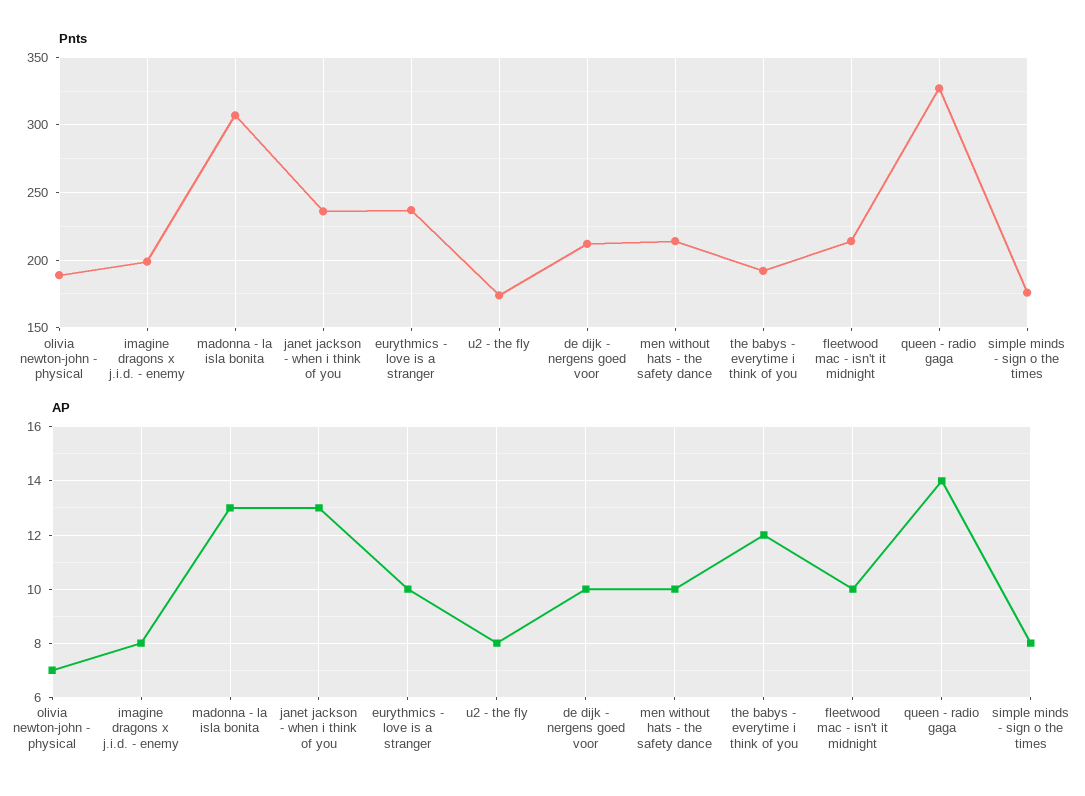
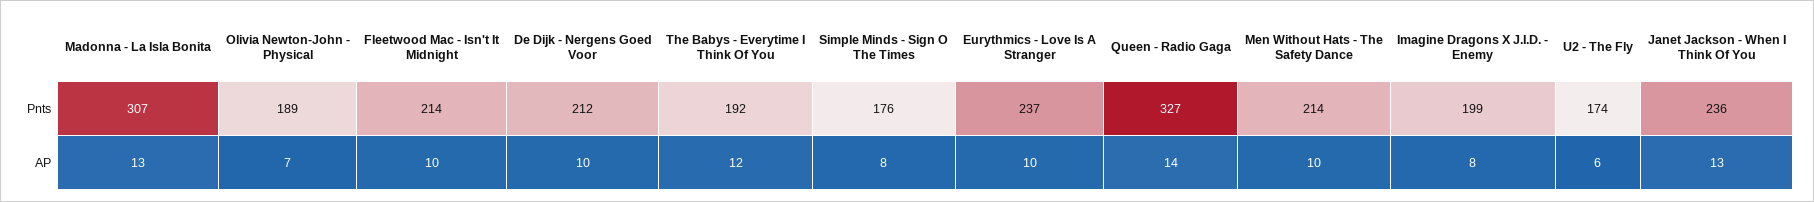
  {
    "Pnts": {
      "olivia newton-john - physical": 189,
      "imagine dragons x j.i.d. - enemy": 199,
      "madonna - la isla bonita": 307,
      "janet jackson - when i think of you": 236,
      "eurythmics - love is a stranger": 237,
      "u2 - the fly": 174,
      "de dijk - nergens goed voor": 212,
      "men without hats - the safety dance": 214,
      "the babys - everytime i think of you": 192,
      "fleetwood mac - isn't it midnight": 214,
      "queen - radio gaga": 327,
      "simple minds - sign o the times": 176
    },
    "AP": {
      "olivia newton-john - physical": 7,
      "imagine dragons x j.i.d. - enemy": 8,
      "madonna - la isla bonita": 13,
      "janet jackson - when i think of you": 13,
      "eurythmics - love is a stranger": 10,
-     "u2 - the fly": 8,
+     "u2 - the fly": 6,
      "de dijk - nergens goed voor": 10,
      "men without hats - the safety dance": 10,
      "the babys - everytime i think of you": 12,
      "fleetwood mac - isn't it midnight": 10,
      "queen - radio gaga": 14,
      "simple minds - sign o the times": 8
    }
  }

